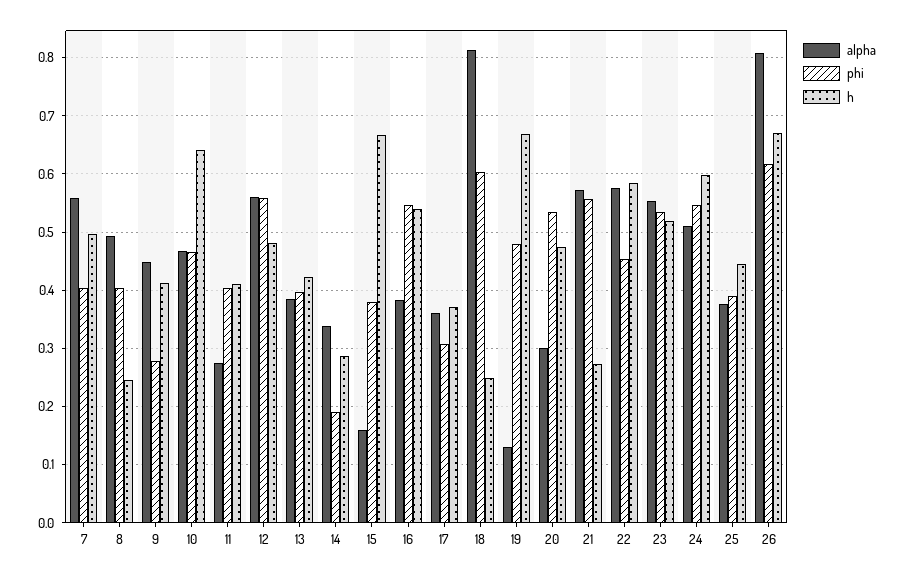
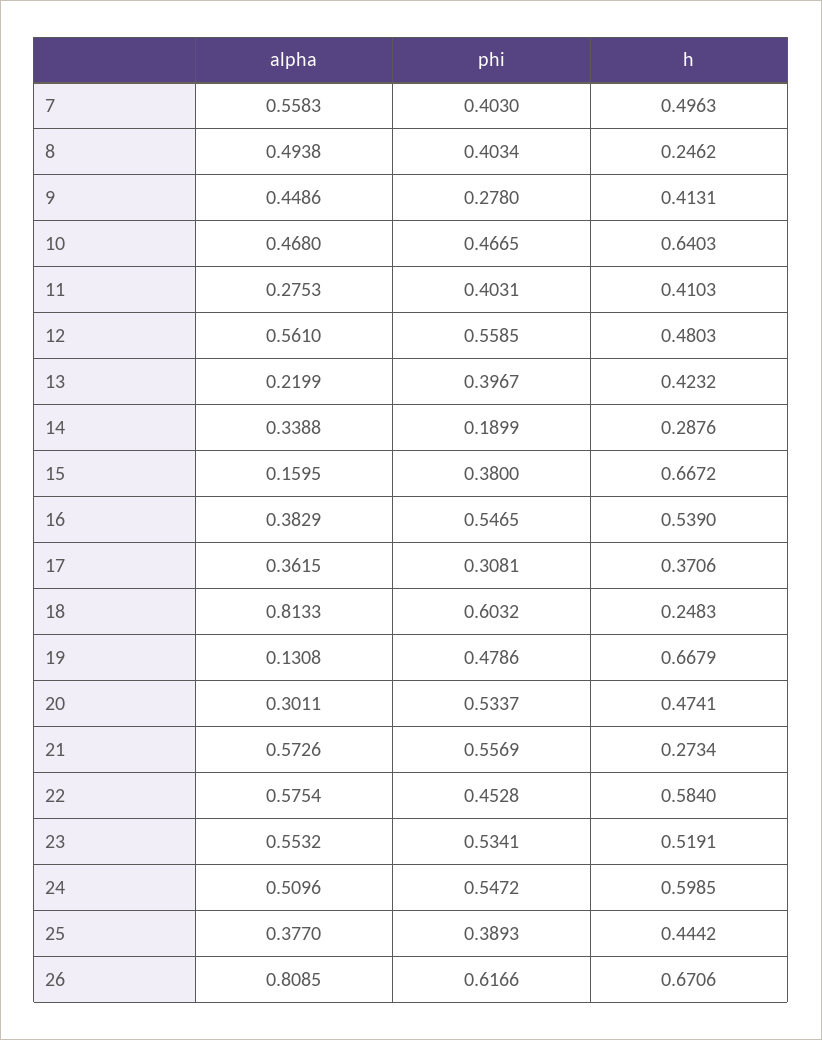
  {
    "alpha": {
      "7": 0.5583,
      "8": 0.4938,
      "9": 0.4486,
      "10": 0.468,
      "11": 0.2753,
      "12": 0.561,
-     "13": 0.38,
+     "13": 0.2199,
      "14": 0.3388,
      "15": 0.1595,
      "16": 0.3829,
      "17": 0.3615,
      "18": 0.8133,
      "19": 0.1308,
      "20": 0.3011,
      "21": 0.5726,
      "22": 0.5754,
      "23": 0.5532,
      "24": 0.5096,
      "25": 0.377,
      "26": 0.8085
    },
    "phi": {
      "7": 0.403,
      "8": 0.4034,
      "9": 0.278,
      "10": 0.4665,
      "11": 0.4031,
      "12": 0.5585,
      "13": 0.3967,
      "14": 0.1899,
      "15": 0.38,
      "16": 0.5465,
      "17": 0.3081,
      "18": 0.6032,
      "19": 0.4786,
      "20": 0.5337,
      "21": 0.5569,
      "22": 0.4528,
      "23": 0.5341,
      "24": 0.5472,
      "25": 0.3893,
      "26": 0.6166
    },
    "h": {
      "7": 0.4963,
      "8": 0.2462,
      "9": 0.4131,
      "10": 0.6403,
      "11": 0.4103,
      "12": 0.4803,
      "13": 0.4232,
      "14": 0.2876,
      "15": 0.6672,
      "16": 0.539,
      "17": 0.3706,
      "18": 0.2483,
      "19": 0.6679,
      "20": 0.4741,
      "21": 0.2734,
      "22": 0.584,
      "23": 0.5191,
      "24": 0.5985,
      "25": 0.4442,
      "26": 0.6706
    }
  }

